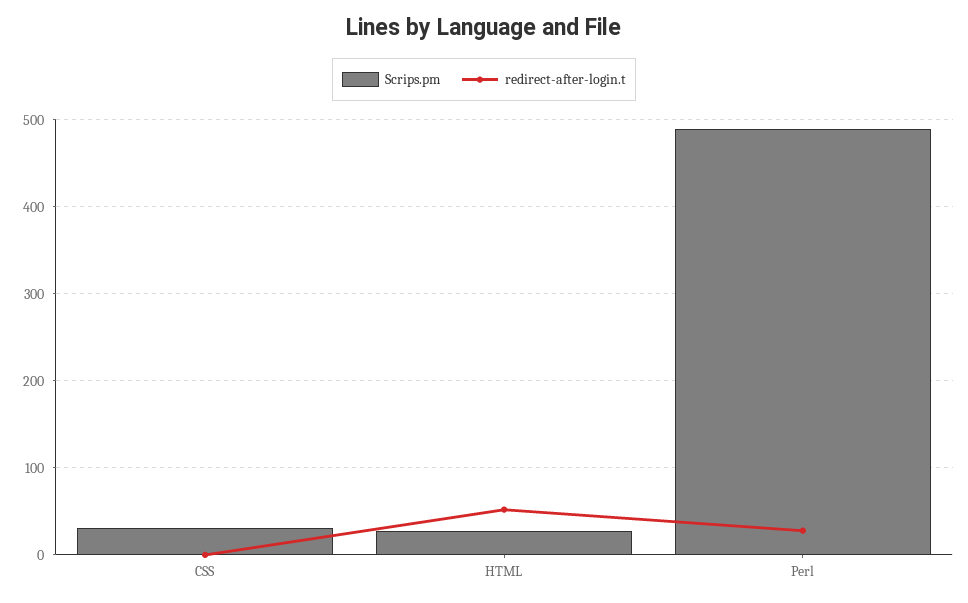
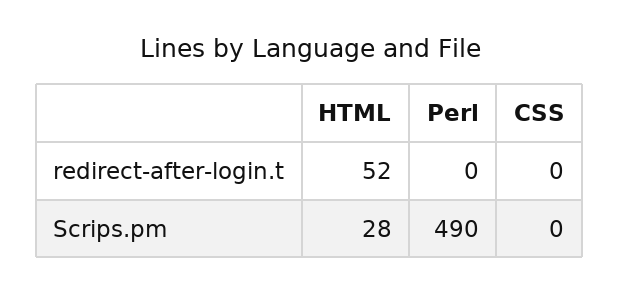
  {
    "Scrips.pm": {
-     "CSS": 30,
+     "CSS": 0,
      "HTML": 28,
      "Perl": 490
    },
    "redirect-after-login.t": {
      "CSS": 0,
      "HTML": 52,
-     "Perl": 30
+     "Perl": 0
    }
  }

